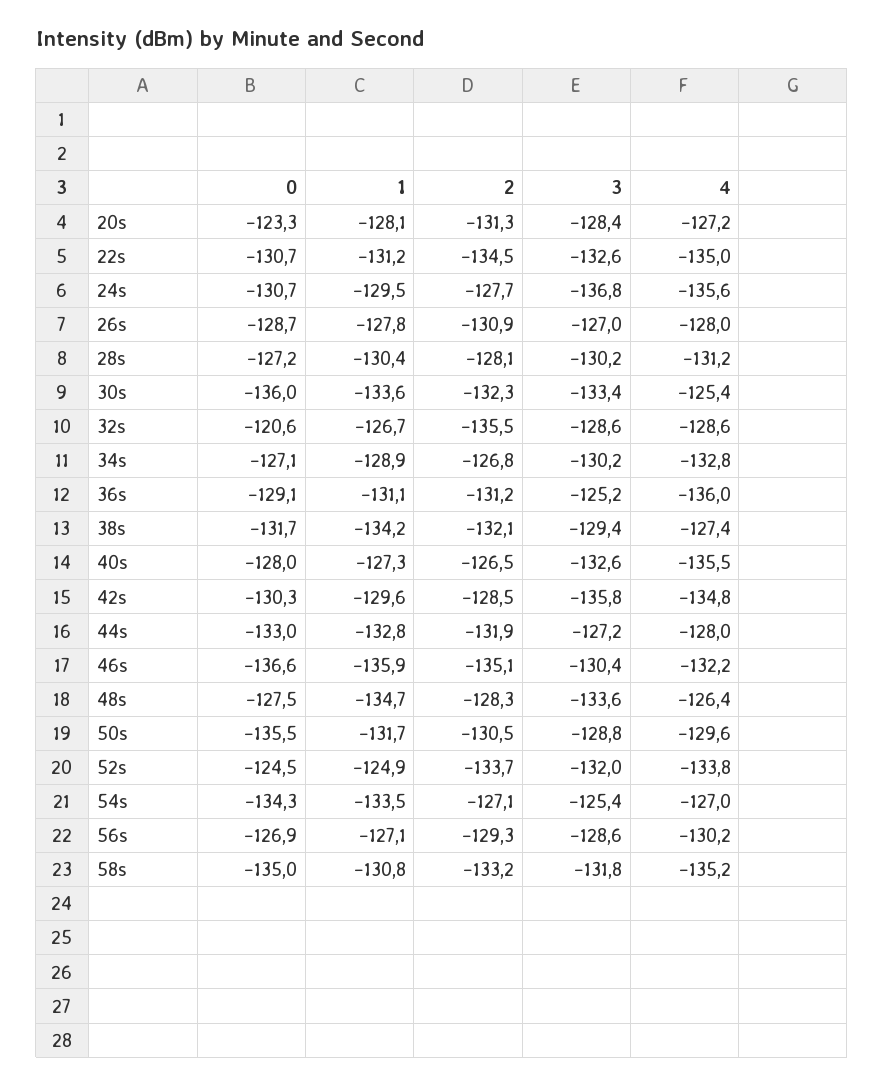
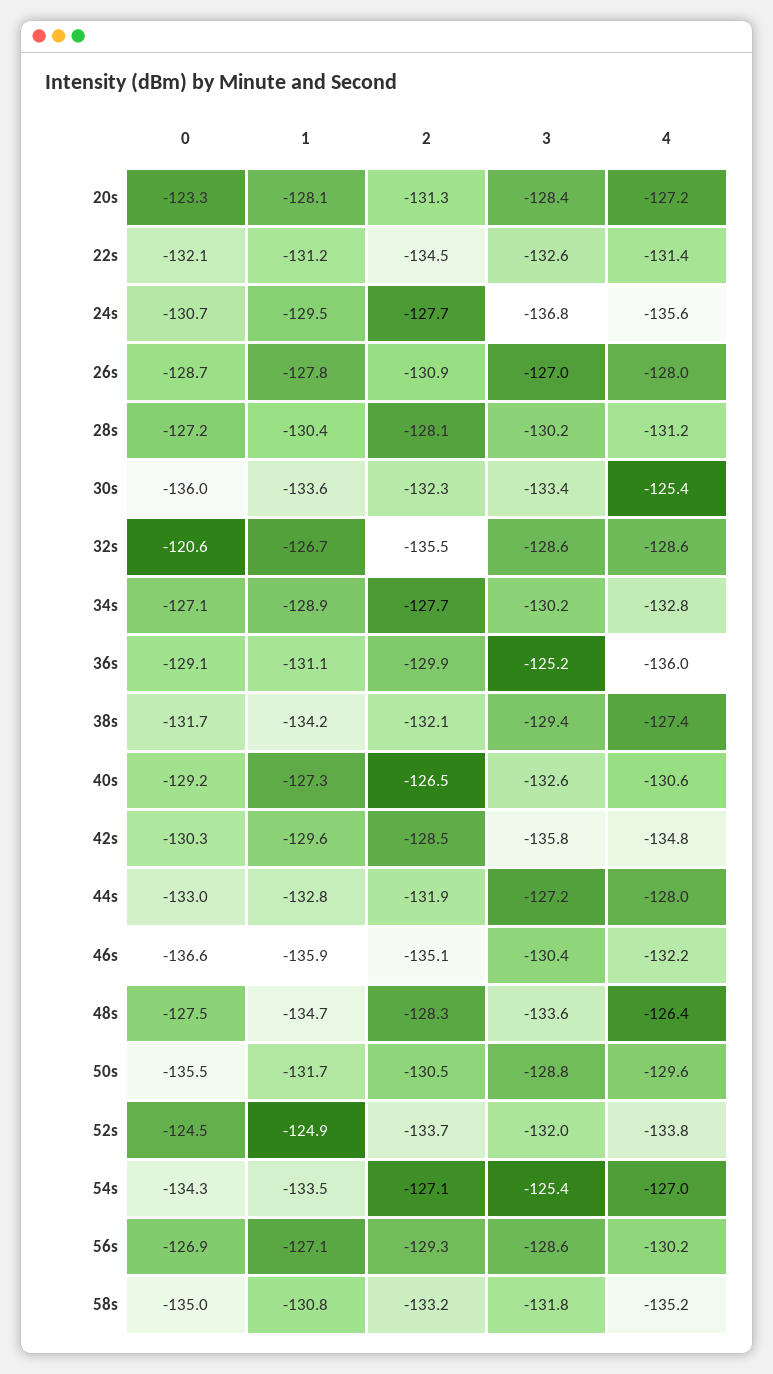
  {
    "0": {
      "20s": -123.3,
-     "22s": -130.7,
+     "22s": -132.1,
      "24s": -130.7,
      "26s": -128.7,
      "28s": -127.2,
      "30s": -136,
      "32s": -120.6,
      "34s": -127.1,
      "36s": -129.1,
      "38s": -131.7,
-     "40s": -128,
+     "40s": -129.2,
      "42s": -130.3,
      "44s": -133,
      "46s": -136.6,
      "48s": -127.5,
      "50s": -135.5,
      "52s": -124.5,
      "54s": -134.3,
      "56s": -126.9,
      "58s": -135
    },
    "1": {
      "20s": -128.1,
      "22s": -131.2,
      "24s": -129.5,
      "26s": -127.8,
      "28s": -130.4,
      "30s": -133.6,
      "32s": -126.7,
      "34s": -128.9,
      "36s": -131.1,
      "38s": -134.2,
      "40s": -127.3,
      "42s": -129.6,
      "44s": -132.8,
      "46s": -135.9,
      "48s": -134.7,
      "50s": -131.7,
      "52s": -124.9,
      "54s": -133.5,
      "56s": -127.1,
      "58s": -130.8
    },
    "2": {
      "20s": -131.3,
      "22s": -134.5,
      "24s": -127.7,
      "26s": -130.9,
      "28s": -128.1,
      "30s": -132.3,
      "32s": -135.5,
-     "34s": -126.8,
+     "34s": -127.7,
-     "36s": -131.2,
+     "36s": -129.9,
      "38s": -132.1,
      "40s": -126.5,
      "42s": -128.5,
      "44s": -131.9,
      "46s": -135.1,
      "48s": -128.3,
      "50s": -130.5,
      "52s": -133.7,
      "54s": -127.1,
      "56s": -129.3,
      "58s": -133.2
    },
    "3": {
      "20s": -128.4,
      "22s": -132.6,
      "24s": -136.8,
      "26s": -127,
      "28s": -130.2,
      "30s": -133.4,
      "32s": -128.6,
      "34s": -130.2,
      "36s": -125.2,
      "38s": -129.4,
      "40s": -132.6,
      "42s": -135.8,
      "44s": -127.2,
      "46s": -130.4,
      "48s": -133.6,
      "50s": -128.8,
      "52s": -132,
      "54s": -125.4,
      "56s": -128.6,
      "58s": -131.8
    },
    "4": {
      "20s": -127.2,
-     "22s": -135,
+     "22s": -131.4,
      "24s": -135.6,
      "26s": -128,
      "28s": -131.2,
      "30s": -125.4,
      "32s": -128.6,
      "34s": -132.8,
      "36s": -136,
      "38s": -127.4,
-     "40s": -135.5,
+     "40s": -130.6,
      "42s": -134.8,
      "44s": -128,
      "46s": -132.2,
      "48s": -126.4,
      "50s": -129.6,
      "52s": -133.8,
      "54s": -127,
      "56s": -130.2,
      "58s": -135.2
    }
  }

